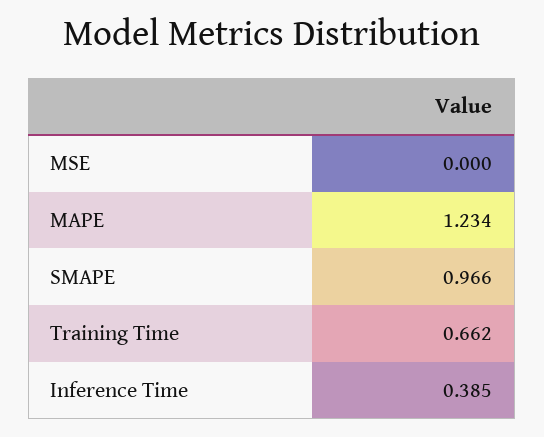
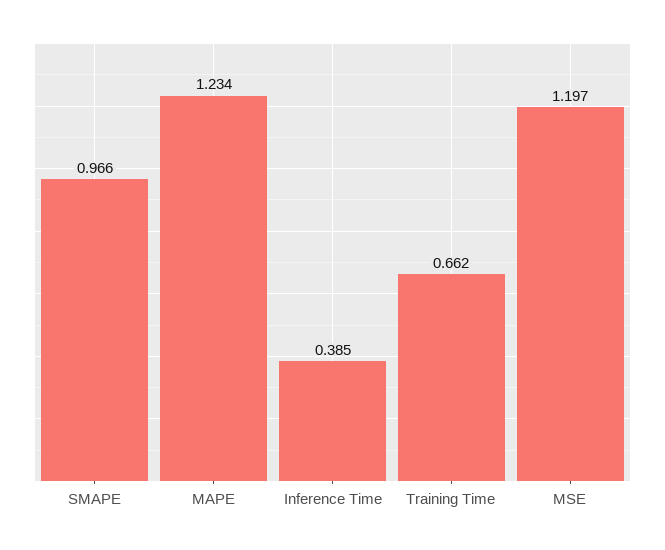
  {
-   "MSE": 0,
+   "MSE": 1.197,
    "MAPE": 1.234,
    "SMAPE": 0.966,
    "Training Time": 0.662,
    "Inference Time": 0.385
  }

